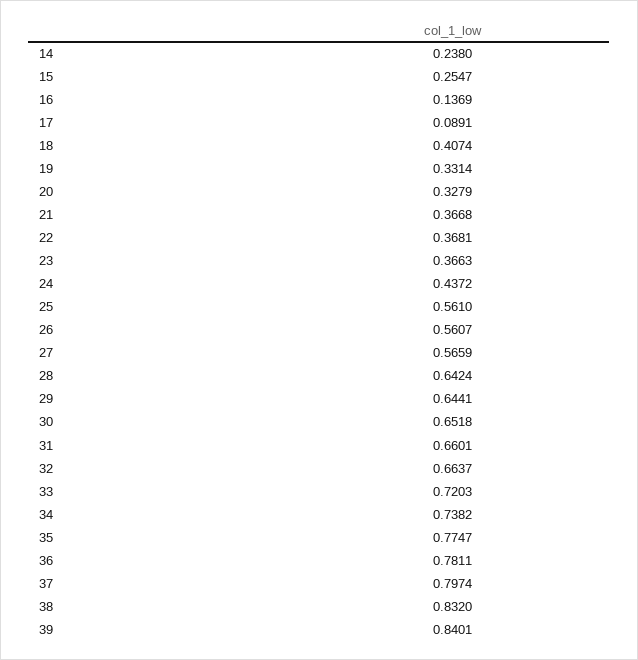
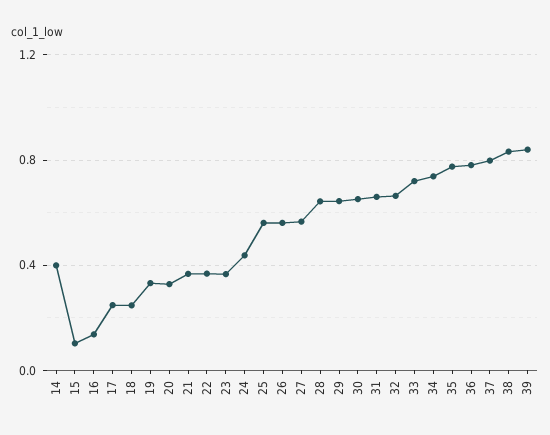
  {
-   "14": 0.238,
+   "14": 0.4,
-   "15": 0.2547,
+   "15": 0.1,
    "16": 0.1369,
-   "17": 0.0891,
+   "17": 0.25,
-   "18": 0.4074,
+   "18": 0.25,
    "19": 0.3314,
    "20": 0.3279,
    "21": 0.3668,
    "22": 0.3681,
    "23": 0.3663,
    "24": 0.4372,
    "25": 0.561,
    "26": 0.5607,
    "27": 0.5659,
    "28": 0.6424,
    "29": 0.6441,
    "30": 0.6518,
    "31": 0.6601,
    "32": 0.6637,
    "33": 0.7203,
    "34": 0.7382,
    "35": 0.7747,
    "36": 0.7811,
    "37": 0.7974,
    "38": 0.832,
    "39": 0.8401
  }

